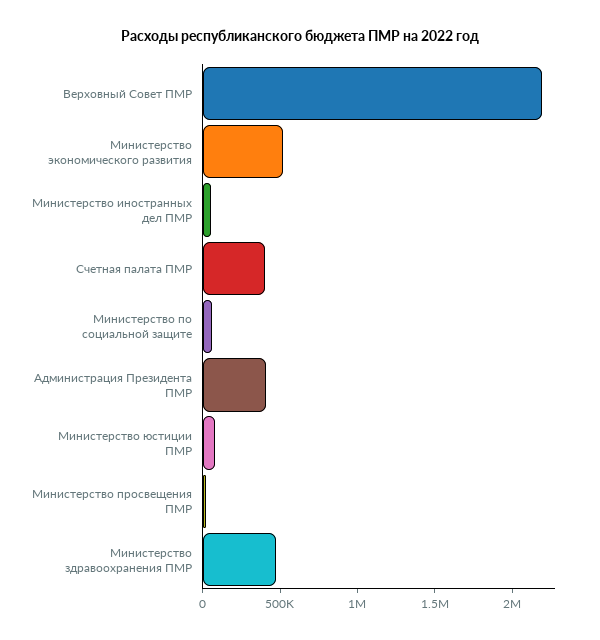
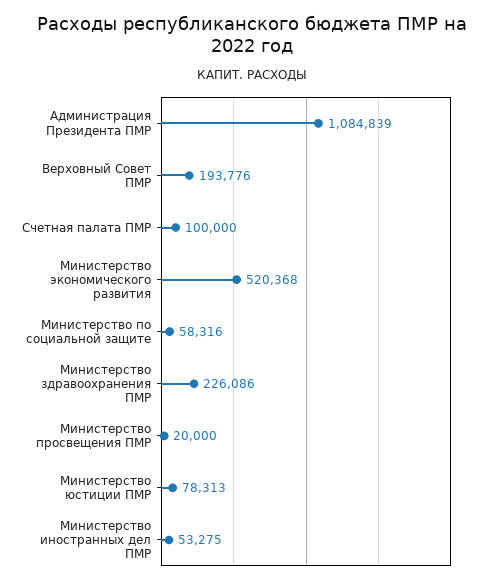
  {
-   "Верховный Совет ПМР": 2200000,
+   "Верховный Совет ПМР": 193776,
    "Министерство экономического развития": 520368,
    "Министерство иностранных дел ПМР": 53275,
-   "Счетная палата ПМР": 400000,
+   "Счетная палата ПМР": 100000,
    "Министерство по социальной защите": 58316,
-   "Администрация Президента ПМР": 400000,
+   "Администрация Президента ПМР": 1084839,
    "Министерство юстиции ПМР": 78313,
    "Министерство просвещения ПМР": 20000,
-   "Министерство здравоохранения ПМР": 500000
+   "Министерство здравоохранения ПМР": 226086
  }

